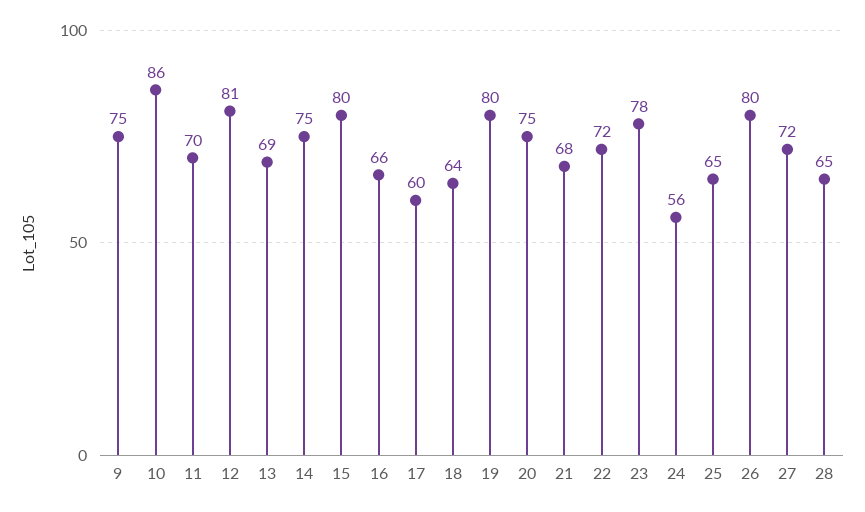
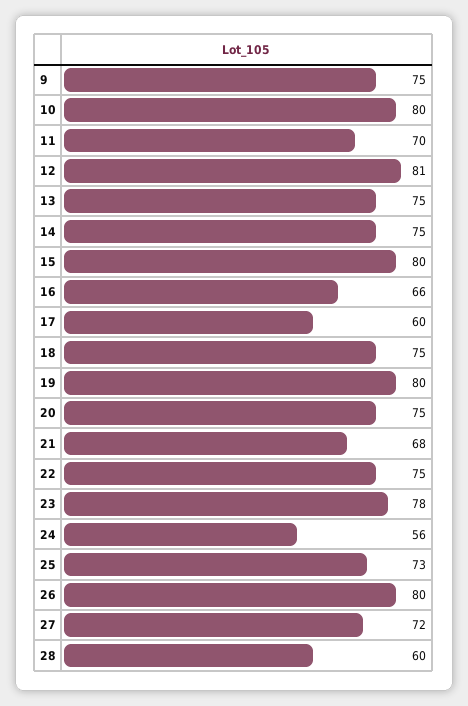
  {
    "9": 75,
-   "10": 86,
+   "10": 80,
    "11": 70,
    "12": 81,
-   "13": 69,
+   "13": 75,
    "14": 75,
    "15": 80,
    "16": 66,
    "17": 60,
-   "18": 64,
+   "18": 75,
    "19": 80,
    "20": 75,
    "21": 68,
-   "22": 72,
+   "22": 75,
    "23": 78,
    "24": 56,
-   "25": 65,
+   "25": 73,
    "26": 80,
    "27": 72,
-   "28": 65
+   "28": 60
  }

